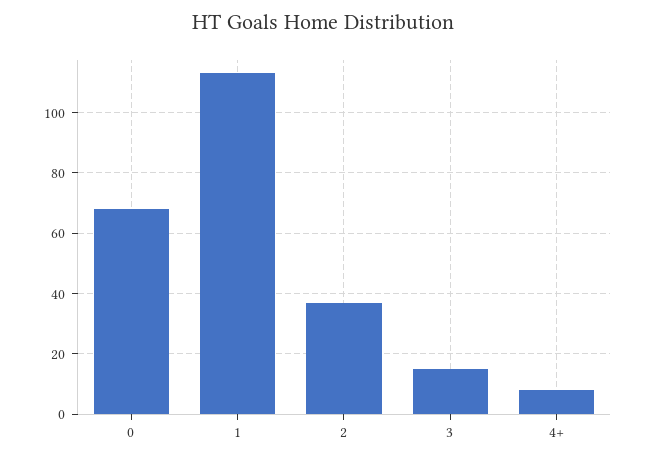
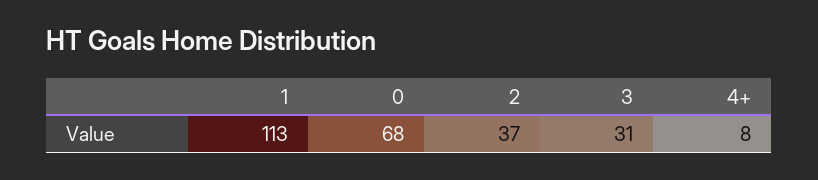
  {
    "0": 68,
    "1": 113,
    "2": 37,
-   "3": 15,
+   "3": 31,
    "4+": 8
  }

